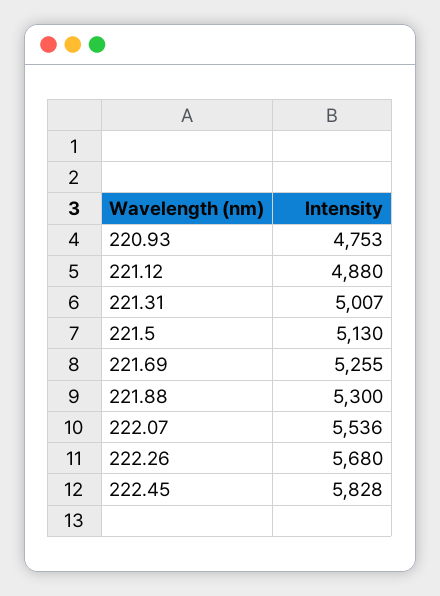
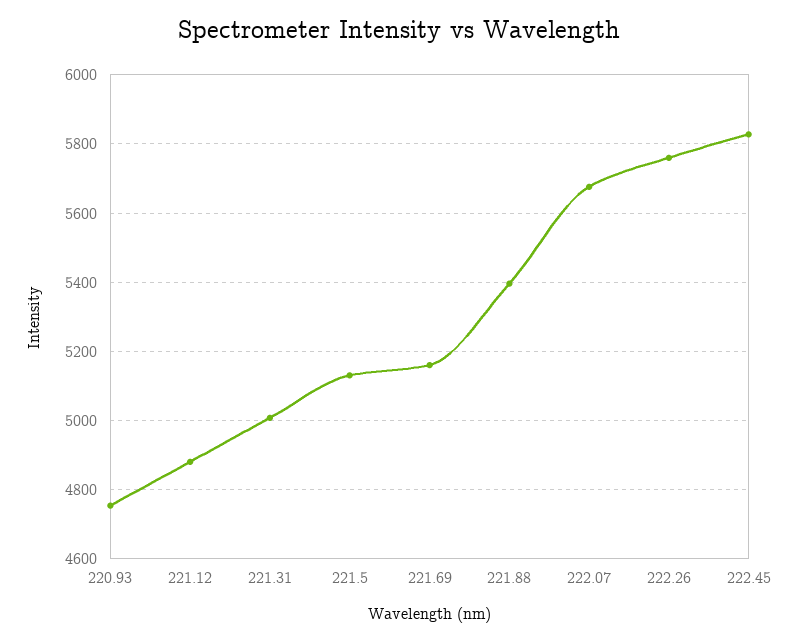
  {
    "220.93": 4753,
    "221.12": 4880,
    "221.31": 5007,
    "221.5": 5130,
-   "221.69": 5255,
+   "221.69": 5160,
-   "221.88": 5300,
+   "221.88": 5400,
-   "222.07": 5536,
+   "222.07": 5680,
-   "222.26": 5680,
+   "222.26": 5760,
    "222.45": 5828
  }

